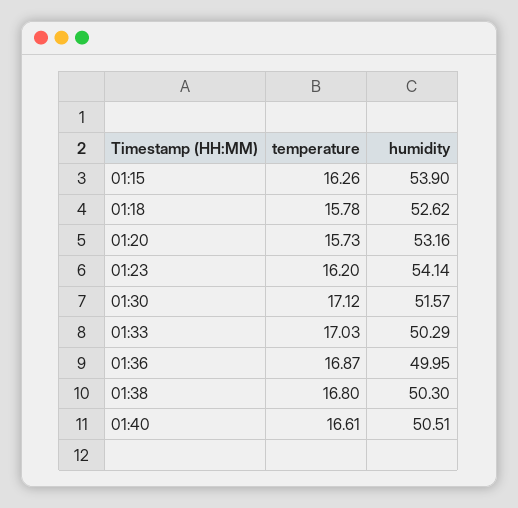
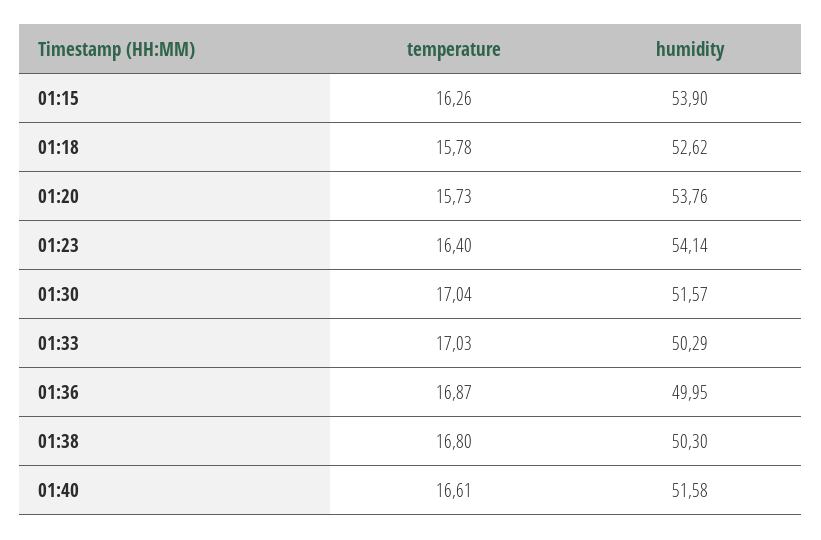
  {
    "temperature": {
      "01:15": 16.26,
      "01:18": 15.78,
      "01:20": 15.73,
-     "01:23": 16.2,
+     "01:23": 16.4,
-     "01:30": 17.12,
+     "01:30": 17.04,
      "01:33": 17.03,
      "01:36": 16.87,
      "01:38": 16.8,
      "01:40": 16.61
    },
    "humidity": {
      "01:15": 53.9,
      "01:18": 52.62,
-     "01:20": 53.16,
+     "01:20": 53.76,
      "01:23": 54.14,
      "01:30": 51.57,
      "01:33": 50.29,
      "01:36": 49.95,
      "01:38": 50.3,
-     "01:40": 50.51
+     "01:40": 51.58
    }
  }

